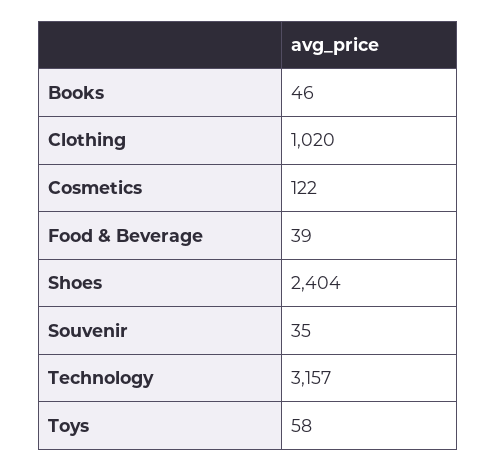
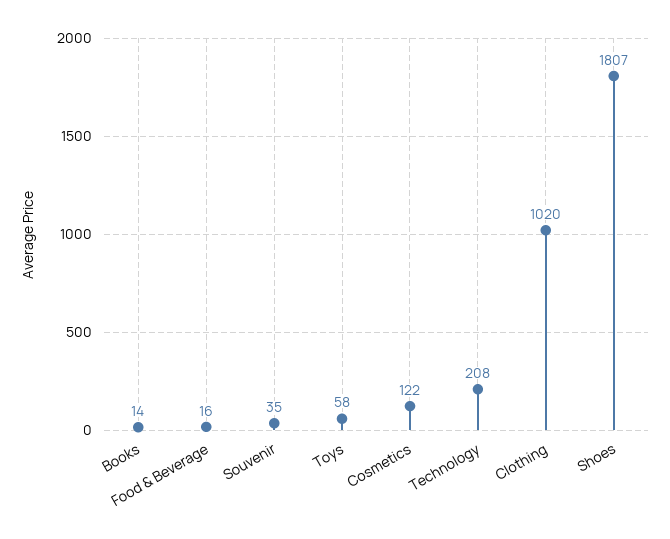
  {
-   "Books": 46,
+   "Books": 14,
    "Clothing": 1020,
    "Cosmetics": 122,
-   "Food & Beverage": 39,
+   "Food & Beverage": 16,
-   "Shoes": 2404,
+   "Shoes": 1807,
    "Souvenir": 35,
-   "Technology": 3157,
+   "Technology": 208,
    "Toys": 58
  }

